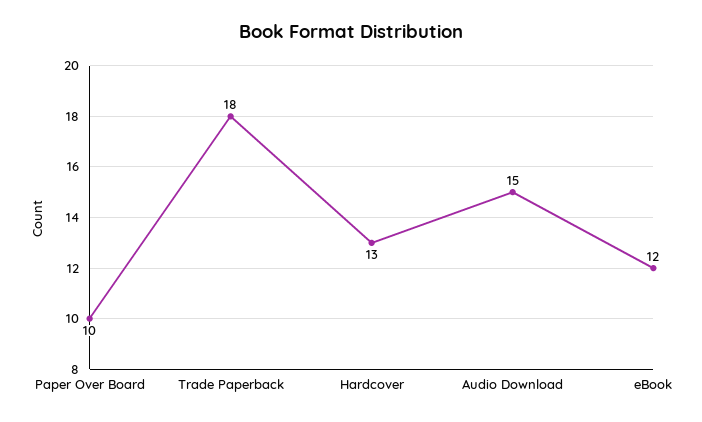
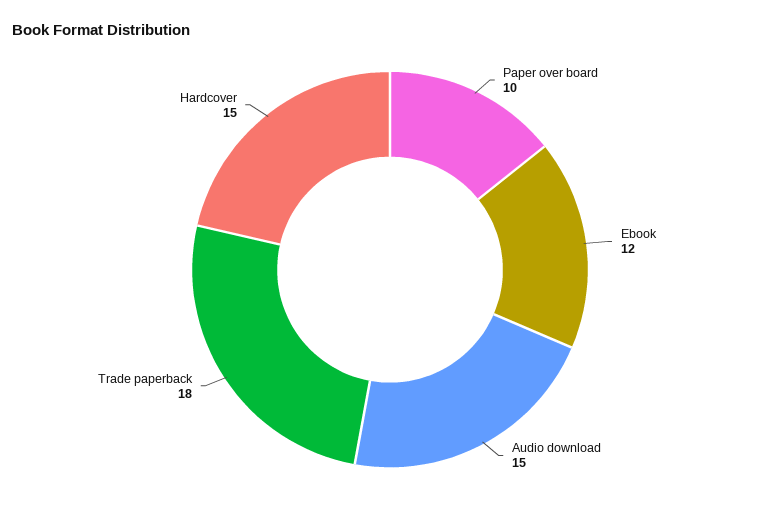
  {
    "Paper Over Board": 10,
    "Trade Paperback": 18,
-   "Hardcover": 13,
+   "Hardcover": 15,
    "Audio Download": 15,
    "eBook": 12
  }

